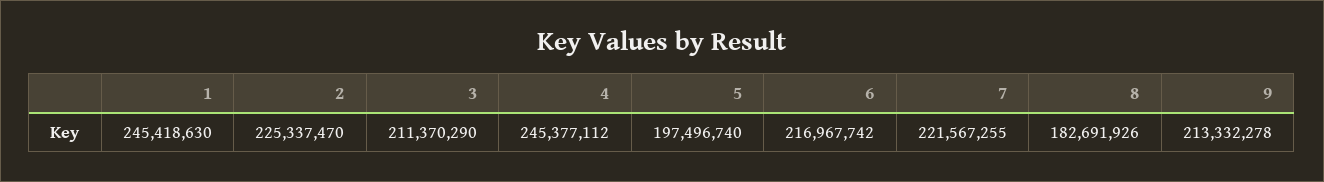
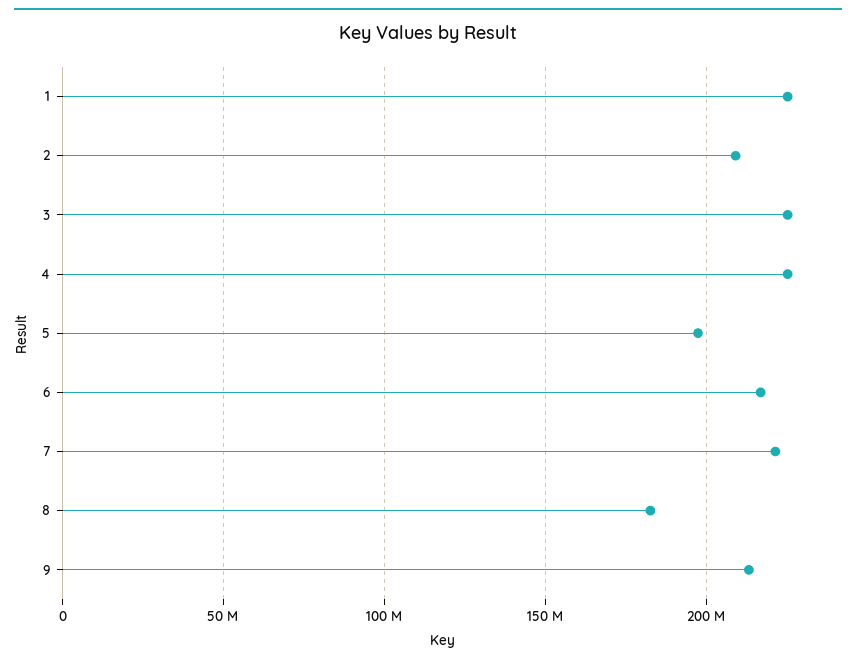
  {
-   "1": 245418630,
+   "1": 225000000,
-   "2": 225337470,
+   "2": 210000000,
-   "3": 211370290,
+   "3": 225000000,
-   "4": 245377112,
+   "4": 225000000,
    "5": 197496740,
    "6": 216967742,
    "7": 221567255,
    "8": 182691926,
    "9": 213332278
  }

